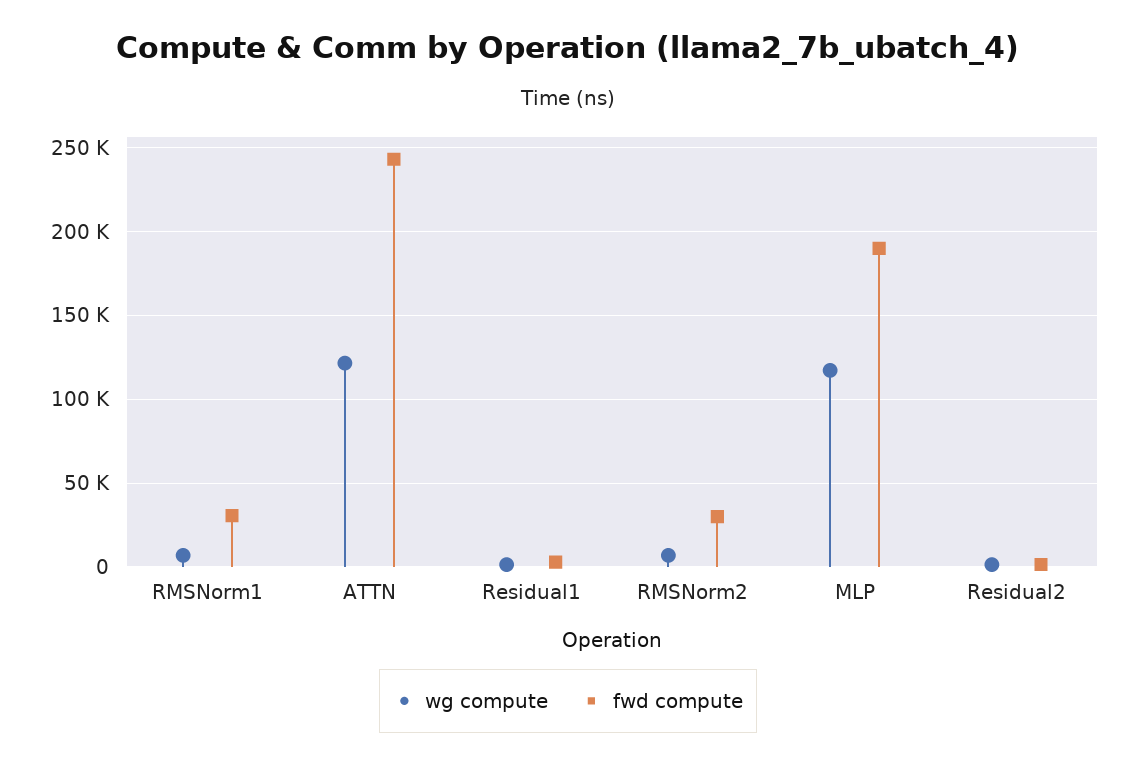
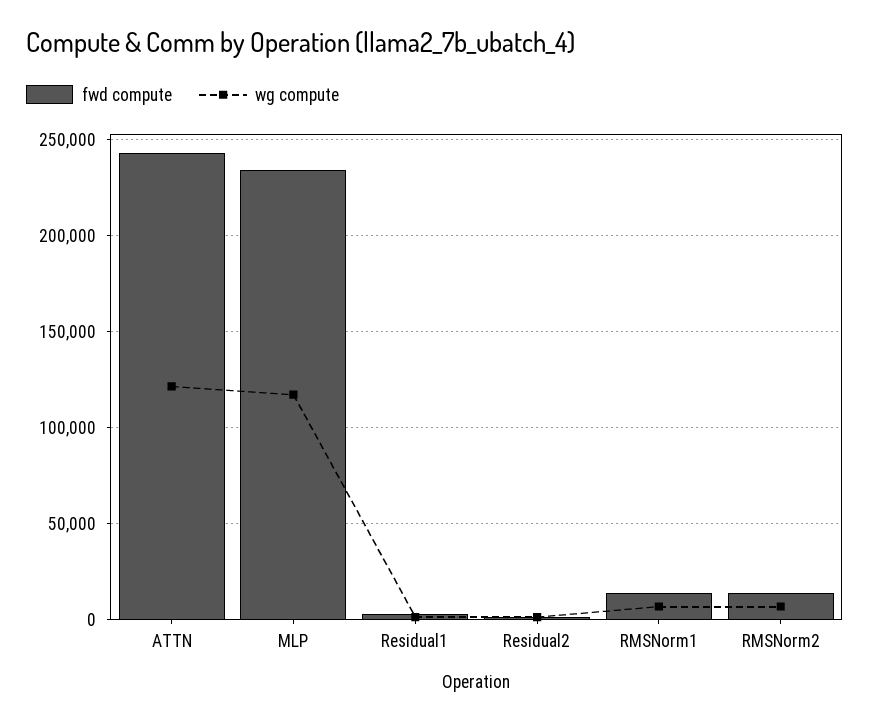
  {
    "wg compute": {
      "RMSNorm1": 5000,
      "ATTN": 120000,
      "Residual1": 0,
      "RMSNorm2": 5000,
      "MLP": 115000,
      "Residual2": 0
    },
    "fwd compute": {
-     "RMSNorm1": 30000,
+     "RMSNorm1": 15000,
      "ATTN": 245000,
      "Residual1": 5000,
-     "RMSNorm2": 30000,
+     "RMSNorm2": 15000,
-     "MLP": 190000,
+     "MLP": 235000,
      "Residual2": 0
    }
  }

